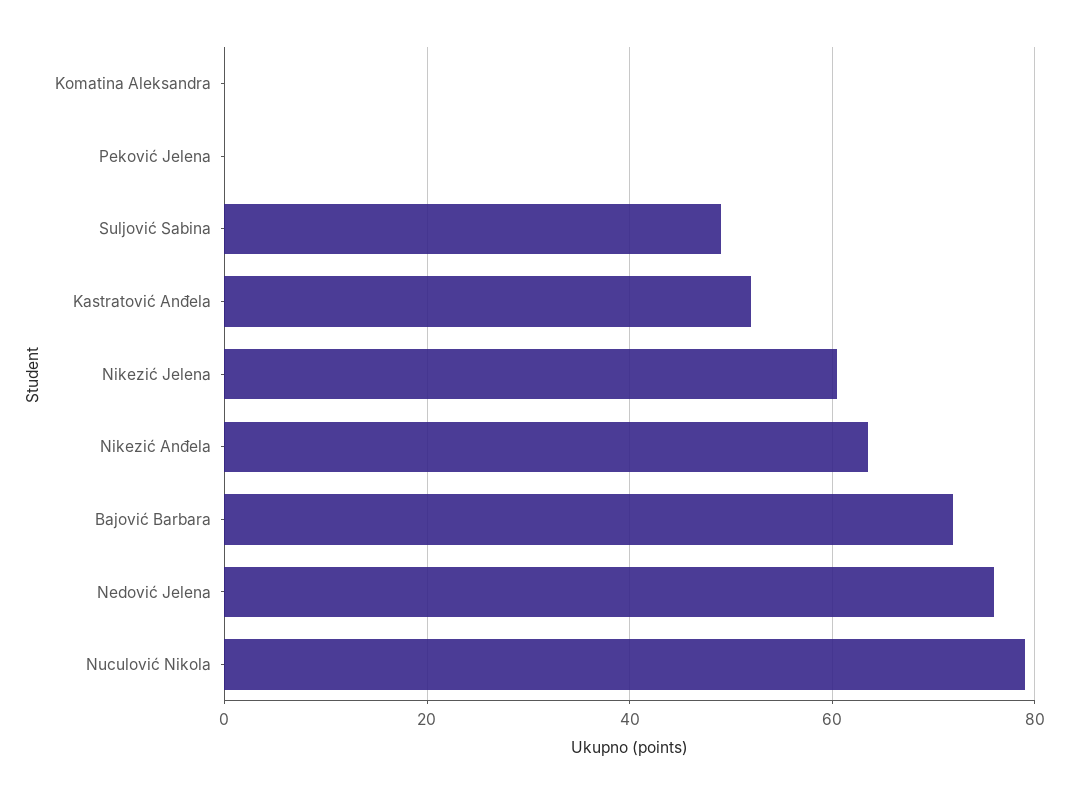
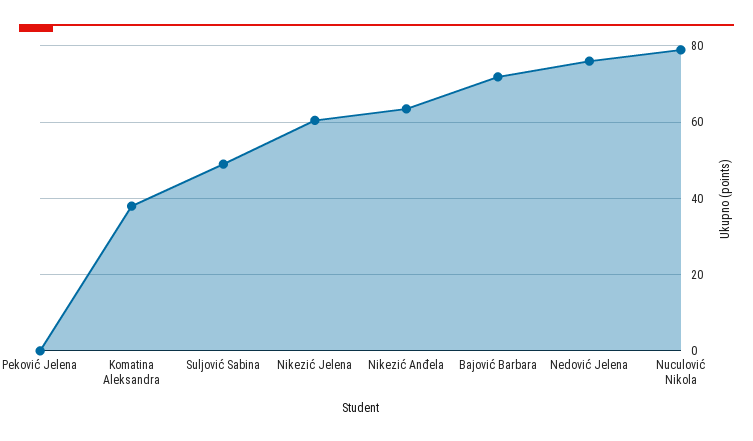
  {
-   "Komatina Aleksandra": 0,
+   "Komatina Aleksandra": 38,
    "Peković Jelena": 0,
    "Suljović Sabina": 50,
-   "Kastratović Anđela": 52,
    "Nikezić Jelena": 60,
    "Nikezić Anđela": 64,
    "Bajović Barbara": 72,
    "Nedović Jelena": 76,
    "Nuculović Nikola": 80
  }

